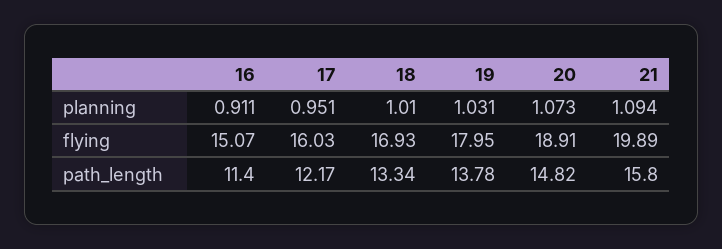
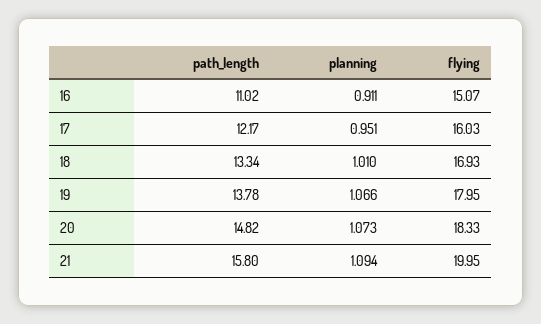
  {
    "16": {
      "planning": 0.911,
      "flying": 15.07,
-     "path_length": 11.4
+     "path_length": 11.02
    },
    "17": {
      "planning": 0.951,
      "flying": 16.03,
      "path_length": 12.17
    },
    "18": {
      "planning": 1.01,
      "flying": 16.93,
      "path_length": 13.34
    },
    "19": {
-     "planning": 1.031,
+     "planning": 1.066,
      "flying": 17.95,
      "path_length": 13.78
    },
    "20": {
      "planning": 1.073,
-     "flying": 18.91,
+     "flying": 18.33,
      "path_length": 14.82
    },
    "21": {
      "planning": 1.094,
-     "flying": 19.89,
+     "flying": 19.95,
      "path_length": 15.8
    }
  }

